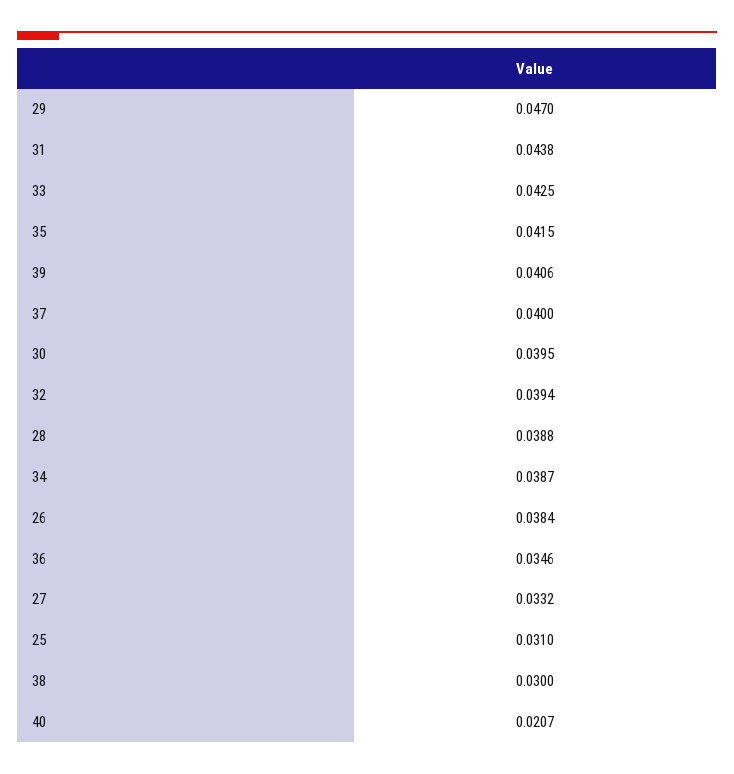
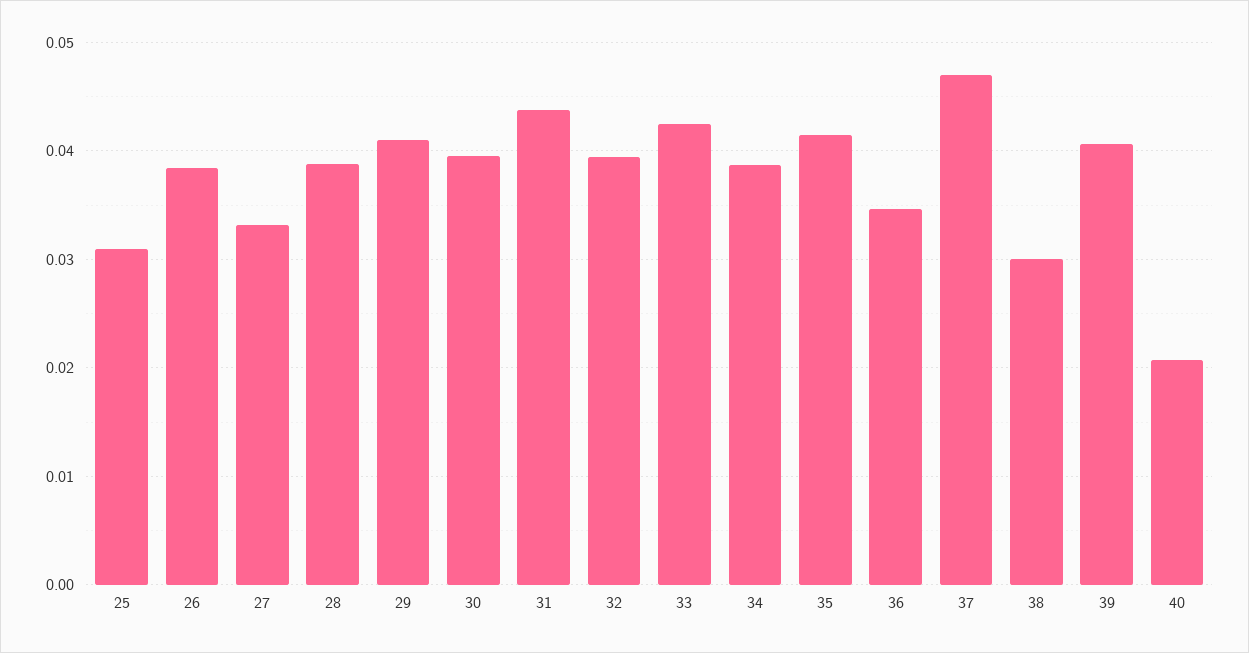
  {
-   "29": 0.047,
+   "29": 0.041,
    "31": 0.0438,
    "33": 0.0425,
    "35": 0.0415,
    "39": 0.0406,
-   "37": 0.04,
+   "37": 0.047,
    "30": 0.0395,
    "32": 0.0394,
    "28": 0.0388,
    "34": 0.0387,
    "26": 0.0384,
    "36": 0.0346,
    "27": 0.0332,
    "25": 0.031,
    "38": 0.03,
    "40": 0.0207
  }

